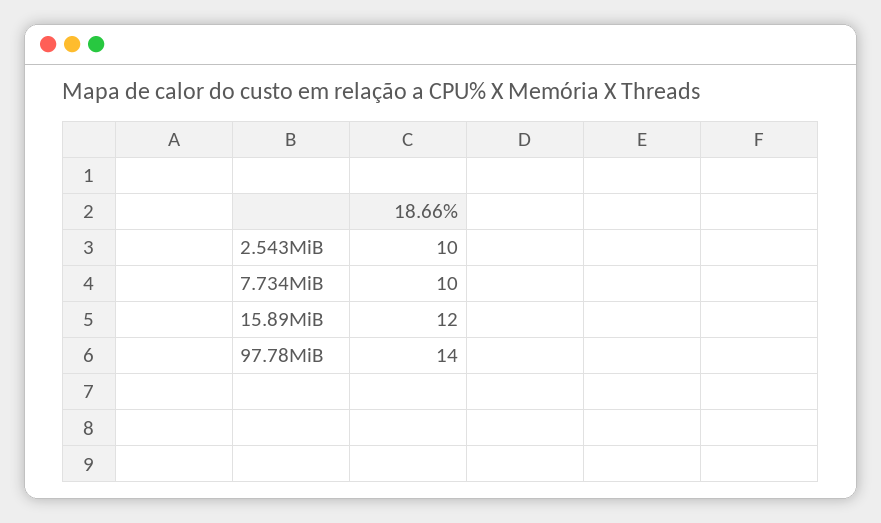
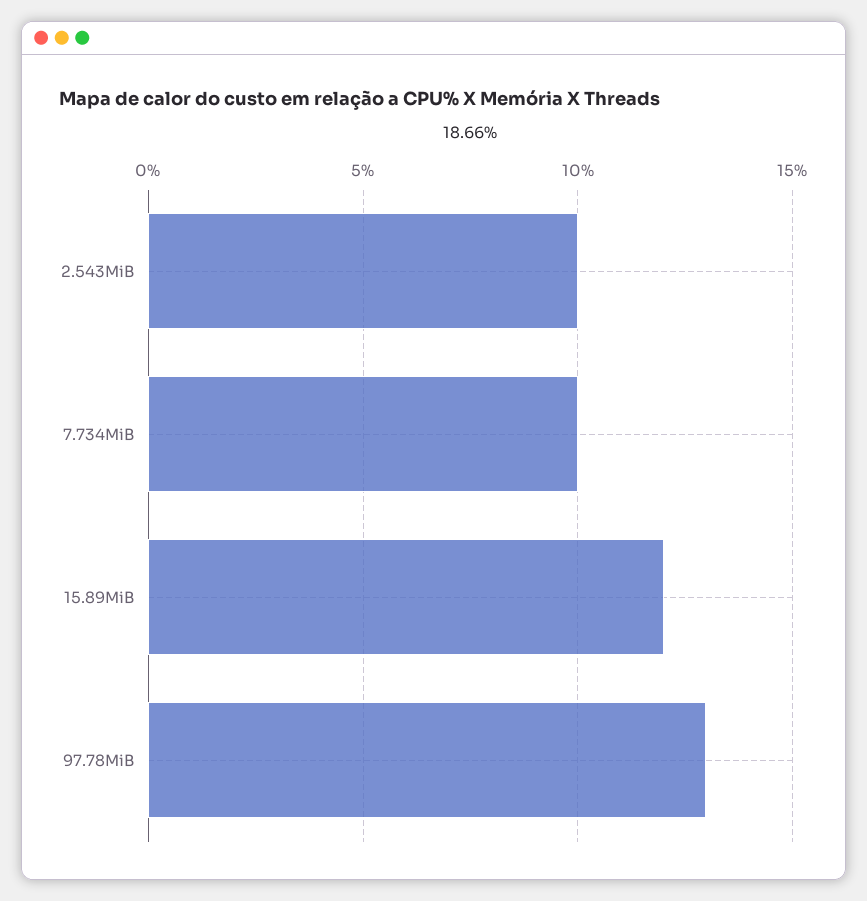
  {
    "2.543MiB": 10,
    "7.734MiB": 10,
    "15.89MiB": 12,
-   "97.78MiB": 14
+   "97.78MiB": 13
  }

